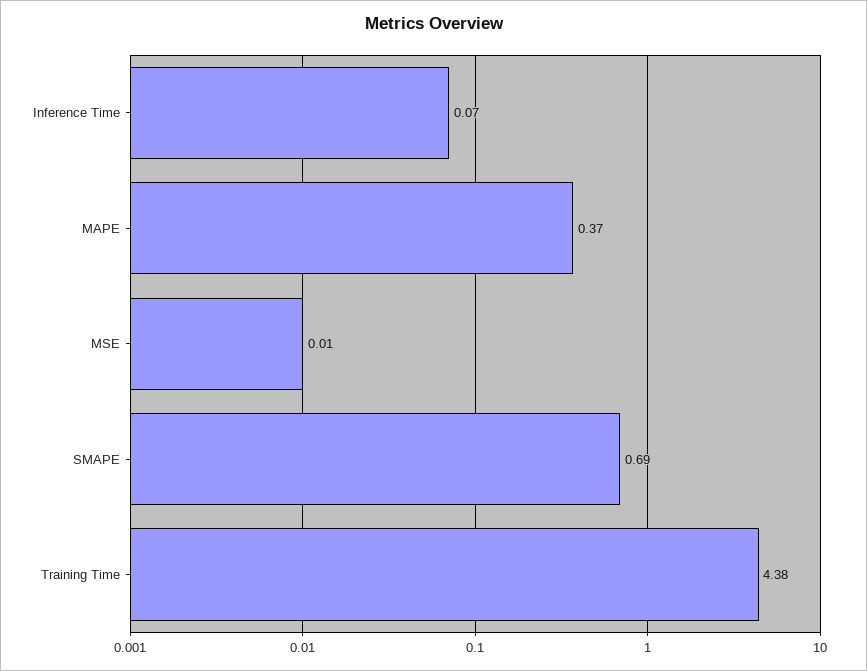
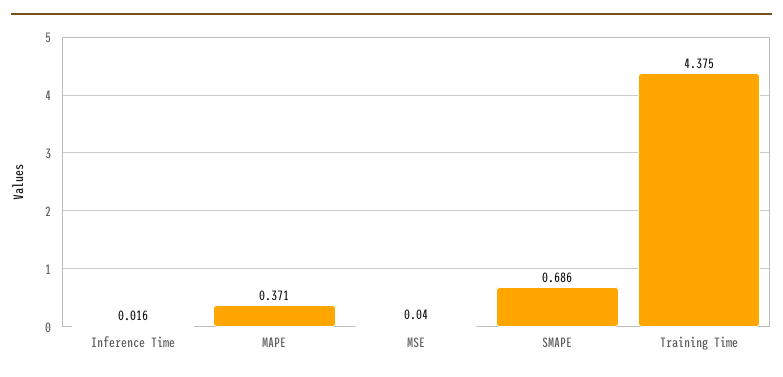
  {
-   "Inference Time": 0.07,
+   "Inference Time": 0.016,
    "MAPE": 0.371,
-   "MSE": 0.01,
+   "MSE": 0.04,
    "SMAPE": 0.686,
    "Training Time": 4.375
  }

